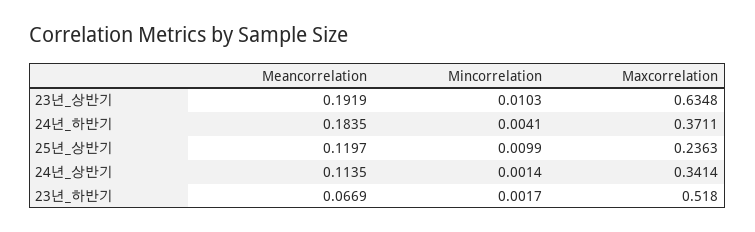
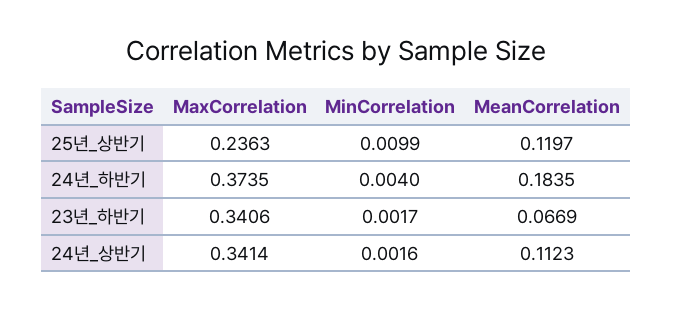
  {
    "Meancorrelation": {
-     "23년_상반기": 0.1919,
      "24년_하반기": 0.1835,
      "25년_상반기": 0.1197,
-     "24년_상반기": 0.1135,
+     "24년_상반기": 0.1123,
      "23년_하반기": 0.0669
    },
    "Mincorrelation": {
-     "23년_상반기": 0.0103,
-     "24년_하반기": 0.0041,
+     "24년_하반기": 0.004,
      "25년_상반기": 0.0099,
-     "24년_상반기": 0.0014,
+     "24년_상반기": 0.0016,
      "23년_하반기": 0.0017
    },
    "Maxcorrelation": {
-     "23년_상반기": 0.6348,
-     "24년_하반기": 0.3711,
+     "24년_하반기": 0.3735,
      "25년_상반기": 0.2363,
      "24년_상반기": 0.3414,
-     "23년_하반기": 0.518
+     "23년_하반기": 0.3406
    }
  }

